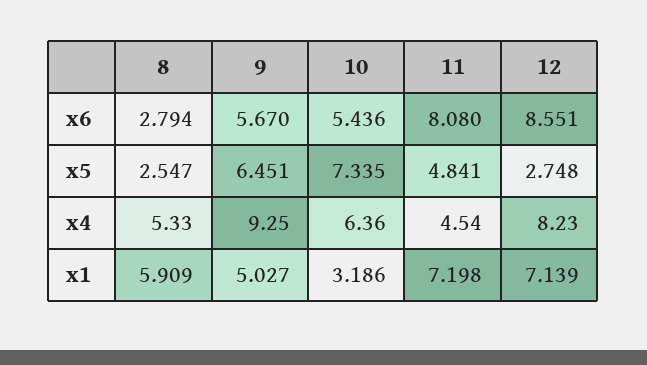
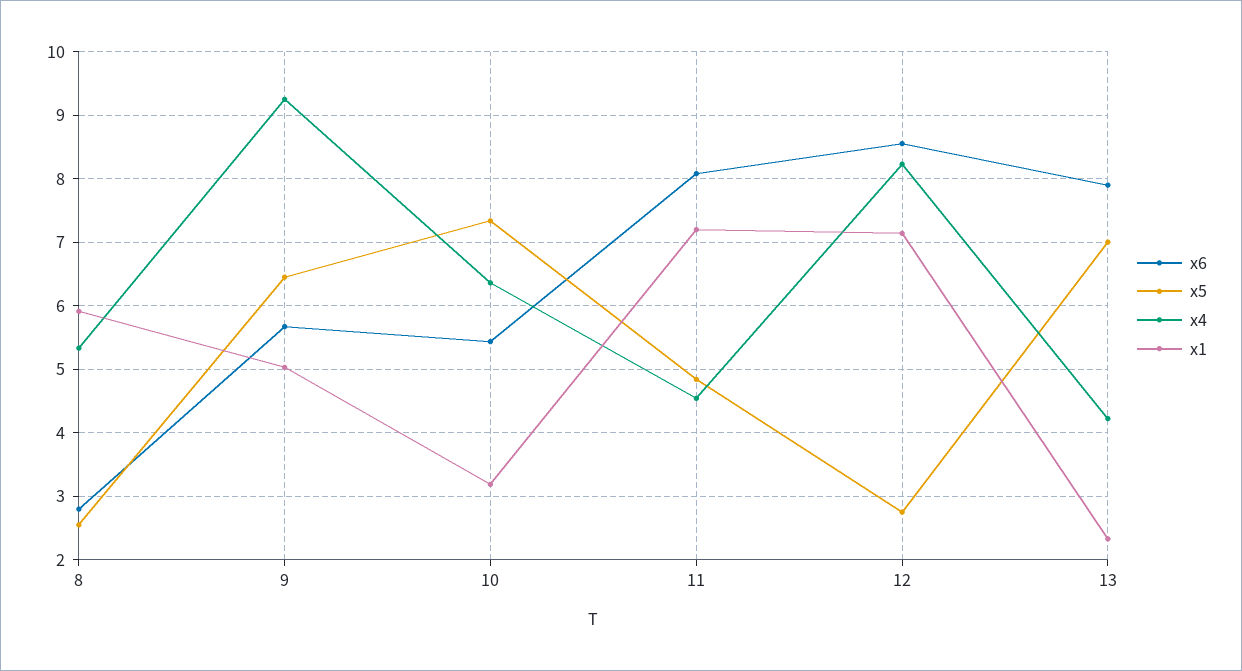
  {
    "x6": {
      "8": 2.794,
      "9": 5.67,
      "10": 5.436,
      "11": 8.08,
-     "12": 8.551
+     "12": 8.551,
+     "13": 7.9
    },
    "x5": {
      "8": 2.547,
      "9": 6.451,
      "10": 7.335,
      "11": 4.841,
-     "12": 2.748
+     "12": 2.748,
+     "13": 7
    },
    "x4": {
      "8": 5.33,
      "9": 9.25,
      "10": 6.36,
      "11": 4.54,
-     "12": 8.23
+     "12": 8.23,
+     "13": 4.2
    },
    "x1": {
      "8": 5.909,
      "9": 5.027,
      "10": 3.186,
      "11": 7.198,
-     "12": 7.139
+     "12": 7.139,
+     "13": 2.3
    }
  }

